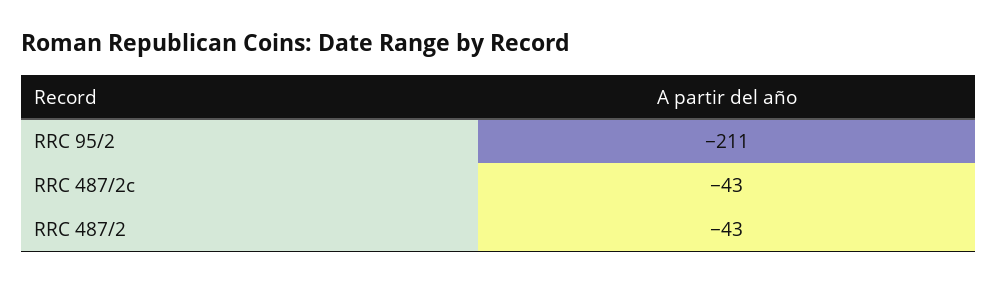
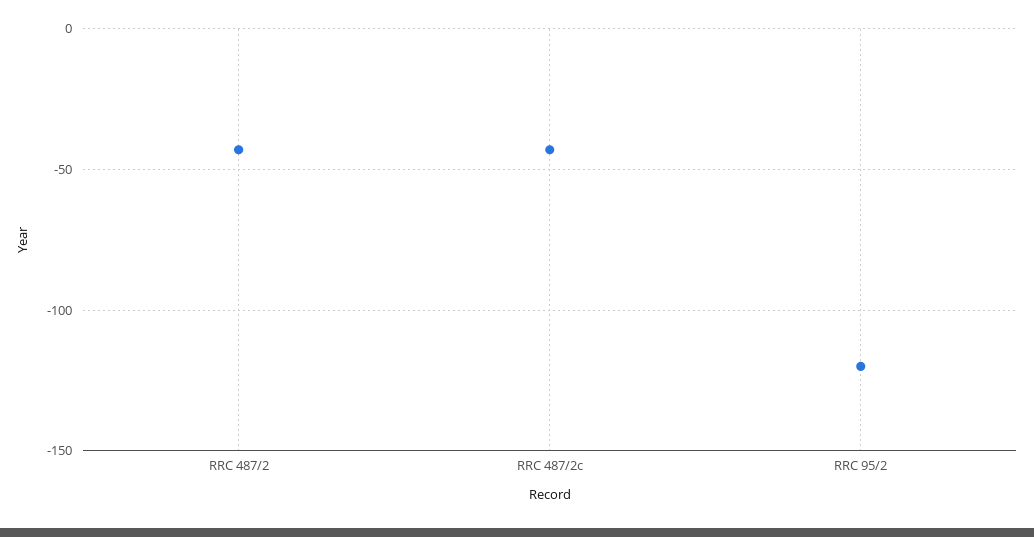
  {
-   "RRC 95/2": -211,
+   "RRC 95/2": -120,
    "RRC 487/2c": -43,
    "RRC 487/2": -43
  }

